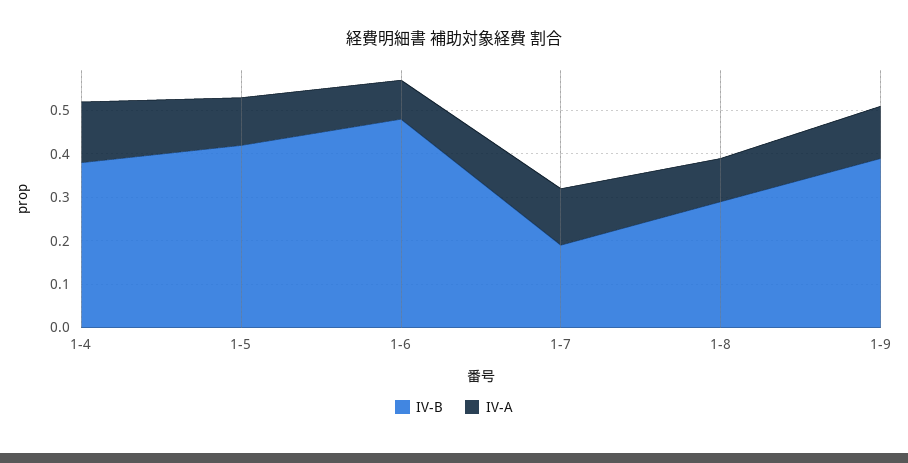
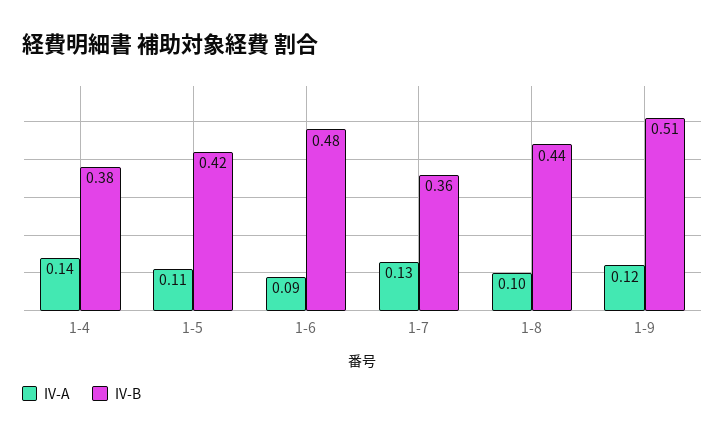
  {
    "IV-B": {
      "1-4": 0.38,
      "1-5": 0.42,
      "1-6": 0.48,
-     "1-7": 0.2,
+     "1-7": 0.36,
-     "1-8": 0.3,
+     "1-8": 0.44,
-     "1-9": 0.4
+     "1-9": 0.51
    },
    "IV-A": {
      "1-4": 0.14,
      "1-5": 0.11,
      "1-6": 0.09,
      "1-7": 0.13,
      "1-8": 0.1,
      "1-9": 0.12
    }
  }

